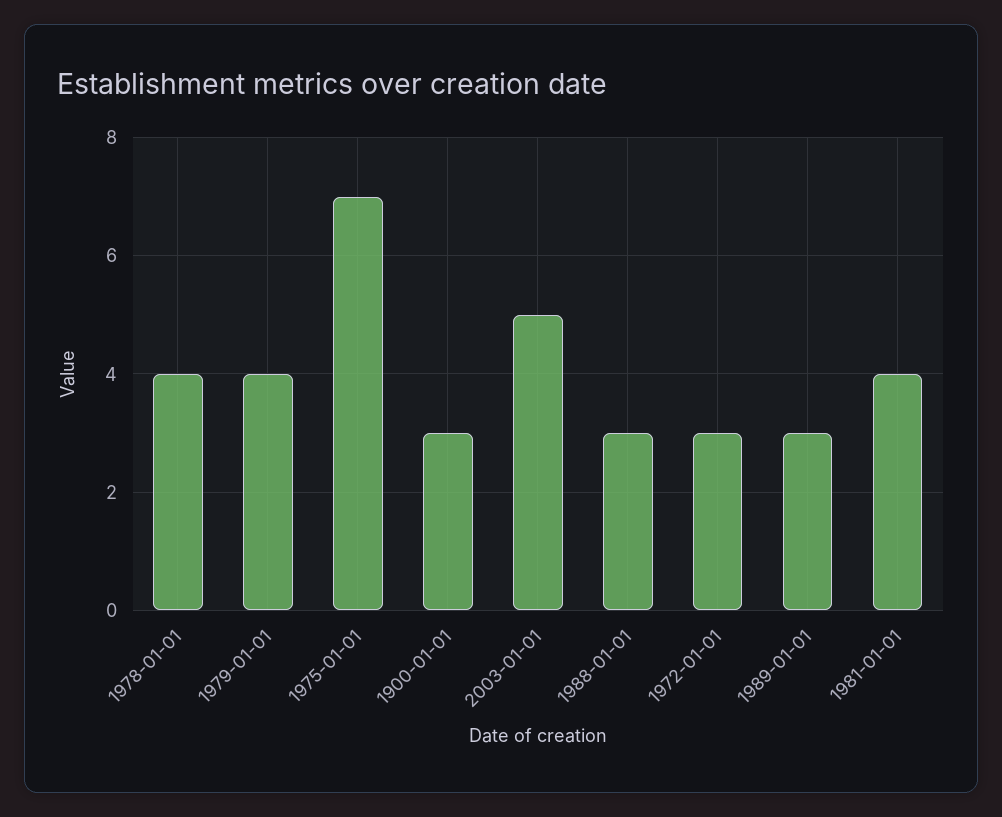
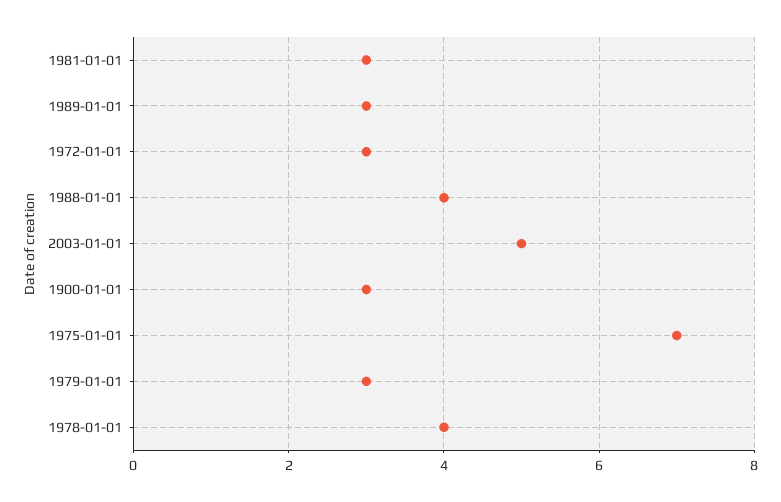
  {
    "1978-01-01": 4,
-   "1979-01-01": 4,
+   "1979-01-01": 3,
    "1975-01-01": 7,
    "1900-01-01": 3,
    "2003-01-01": 5,
-   "1988-01-01": 3,
+   "1988-01-01": 4,
    "1972-01-01": 3,
    "1989-01-01": 3,
-   "1981-01-01": 4
+   "1981-01-01": 3
  }

